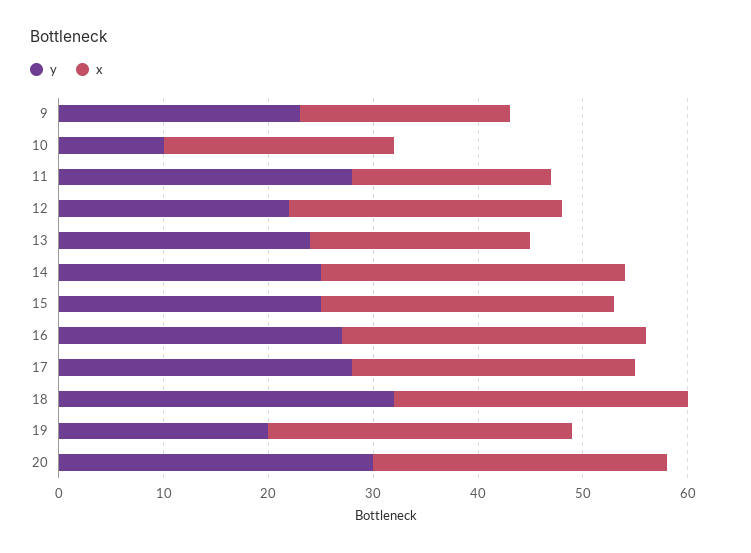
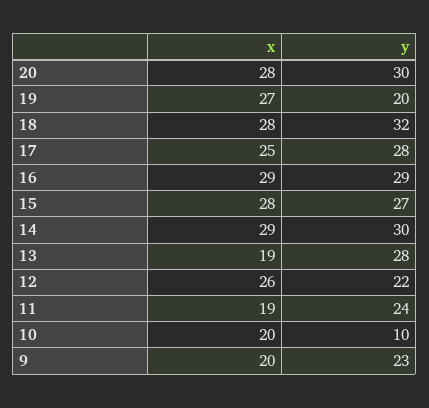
  {
    "y": {
      "9": 23,
      "10": 10,
-     "11": 28,
+     "11": 24,
      "12": 22,
-     "13": 24,
+     "13": 28,
-     "14": 25,
+     "14": 30,
-     "15": 25,
+     "15": 27,
-     "16": 27,
+     "16": 29,
      "17": 28,
      "18": 32,
      "19": 20,
      "20": 30
    },
    "x": {
      "9": 20,
-     "10": 22,
+     "10": 20,
      "11": 19,
      "12": 26,
-     "13": 21,
+     "13": 19,
      "14": 29,
      "15": 28,
      "16": 29,
-     "17": 27,
+     "17": 25,
      "18": 28,
-     "19": 29,
+     "19": 27,
      "20": 28
    }
  }

